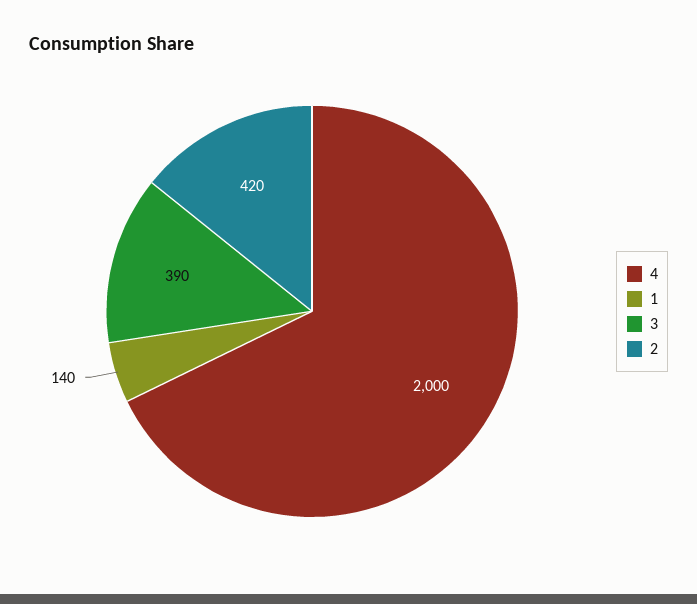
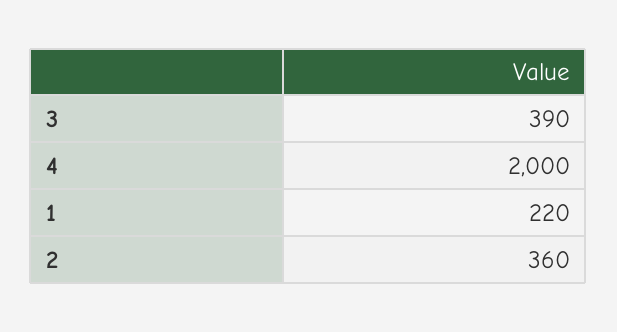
  {
    "4": 2000,
-   "1": 140,
+   "1": 220,
    "3": 390,
-   "2": 420
+   "2": 360
  }

